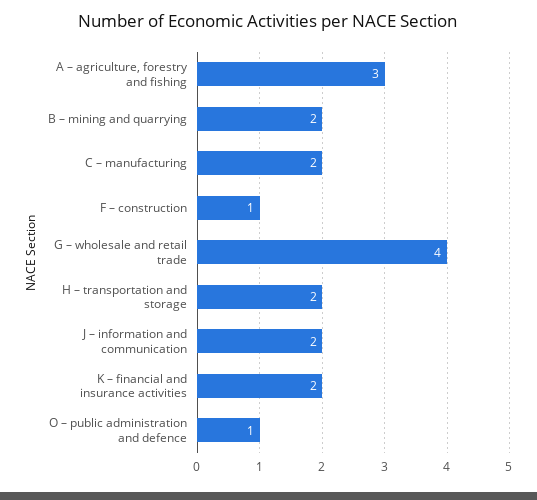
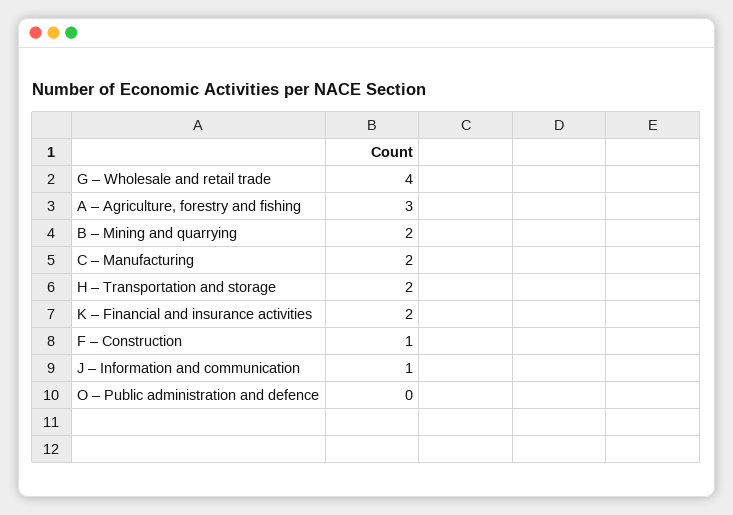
  {
    "A – agriculture, forestry and fishing": 3,
    "B – mining and quarrying": 2,
    "C – manufacturing": 2,
    "F – construction": 1,
    "G – wholesale and retail trade": 4,
    "H – transportation and storage": 2,
-   "J – information and communication": 2,
+   "J – information and communication": 1,
    "K – financial and insurance activities": 2,
-   "O – public administration and defence": 1
+   "O – public administration and defence": 0
  }

